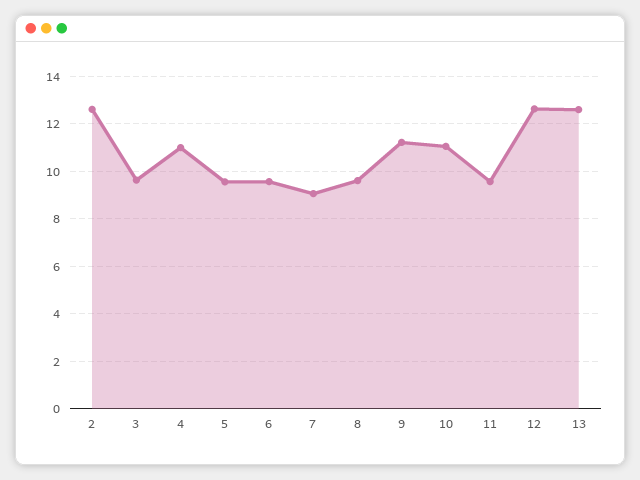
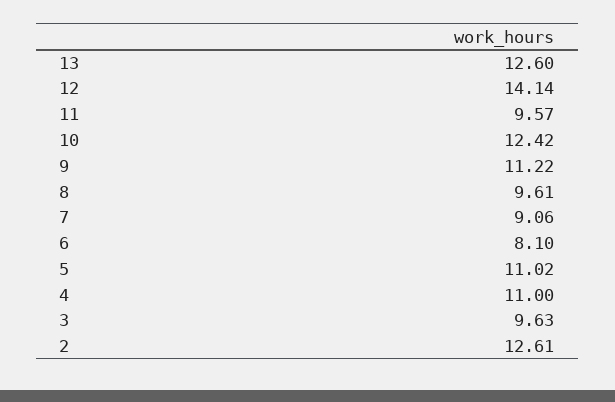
  {
    "2": 12.61,
    "3": 9.63,
    "4": 11,
-   "5": 9.5,
+   "5": 11.02,
-   "6": 9.5,
+   "6": 8.1,
    "7": 9.06,
    "8": 9.61,
    "9": 11.22,
-   "10": 11,
+   "10": 12.42,
    "11": 9.57,
-   "12": 12.5,
+   "12": 14.14,
    "13": 12.6
  }

